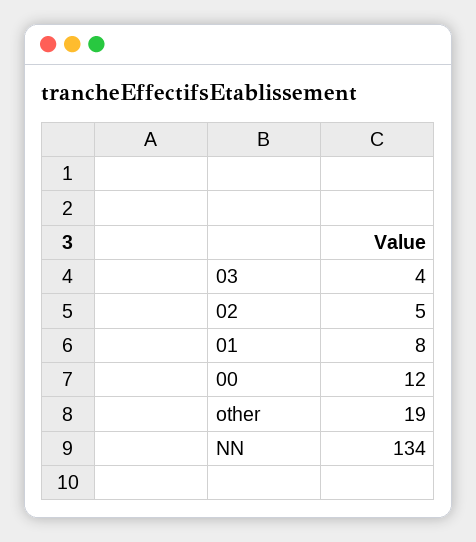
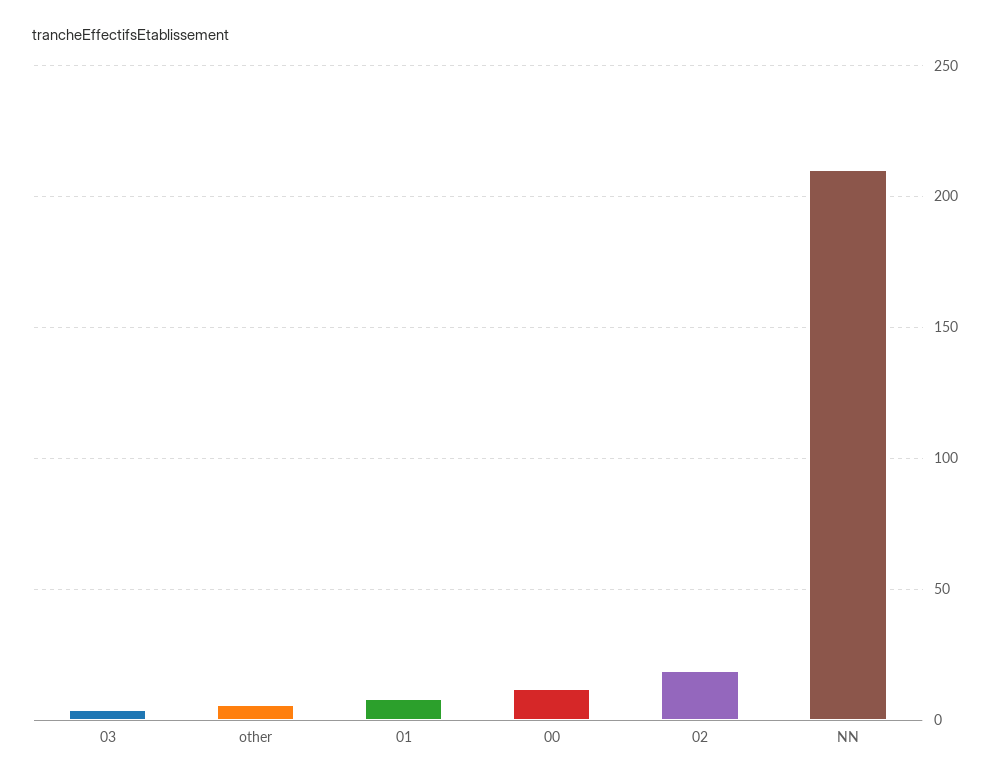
  {
    "03": 4,
-   "02": 5,
+   "02": 20,
    "01": 8,
    "00": 12,
-   "other": 19,
+   "other": 5,
-   "NN": 134
+   "NN": 210
  }

